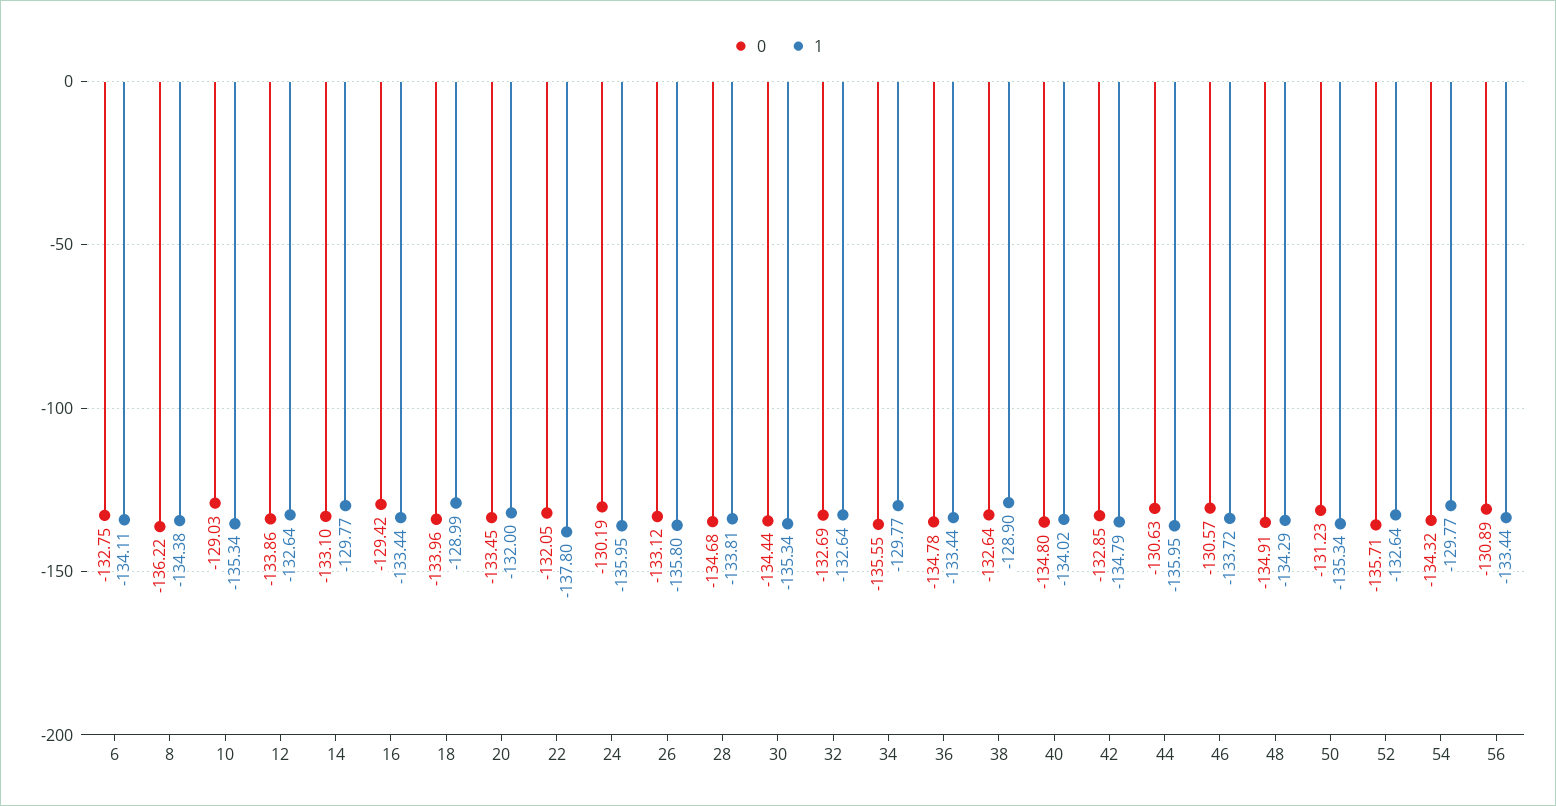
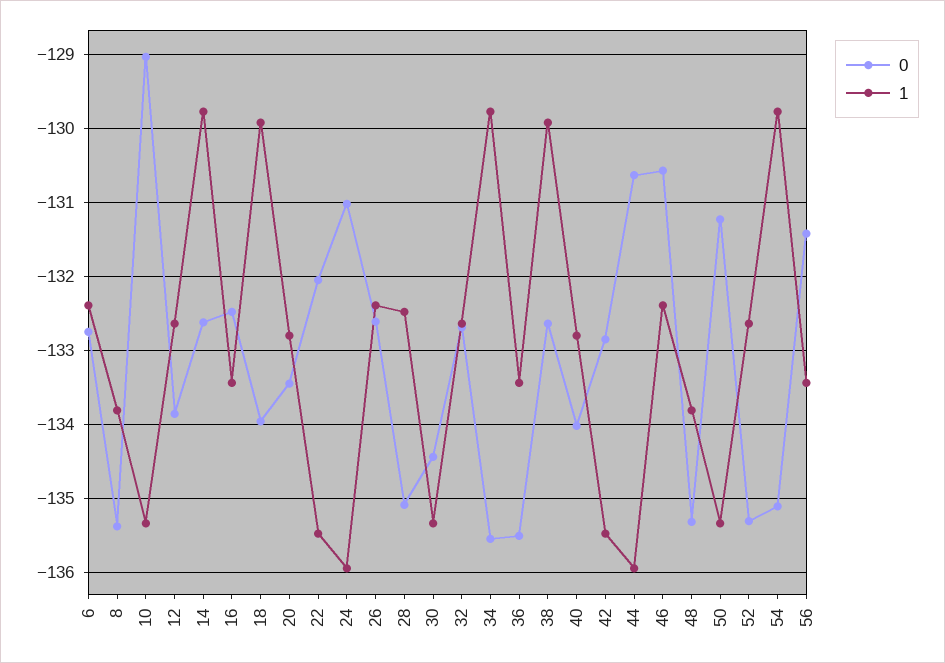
  {
    "0": {
      "6": -132.75,
-     "8": -136.22,
+     "8": -135.4,
      "10": -129.03,
      "12": -133.86,
-     "14": -133.1,
+     "14": -132.6,
-     "16": -129.42,
+     "16": -132.5,
      "18": -133.96,
      "20": -133.45,
      "22": -132.05,
-     "24": -130.19,
+     "24": -131,
-     "26": -133.12,
+     "26": -132.6,
-     "28": -134.68,
+     "28": -135.1,
      "30": -134.44,
      "32": -132.69,
      "34": -135.55,
-     "36": -134.78,
+     "36": -135.5,
      "38": -132.64,
-     "40": -134.8,
+     "40": -134,
      "42": -132.85,
      "44": -130.63,
      "46": -130.57,
-     "48": -134.91,
+     "48": -135.3,
      "50": -131.23,
-     "52": -135.71,
+     "52": -135.3,
-     "54": -134.32,
+     "54": -135.1,
-     "56": -130.89
+     "56": -131.4
    },
    "1": {
-     "6": -134.11,
+     "6": -132.4,
-     "8": -134.38,
+     "8": -133.8,
      "10": -135.34,
      "12": -132.64,
      "14": -129.77,
      "16": -133.44,
-     "18": -128.99,
+     "18": -129.9,
-     "20": -132,
+     "20": -132.8,
-     "22": -137.8,
+     "22": -135.5,
      "24": -135.95,
-     "26": -135.8,
+     "26": -132.4,
-     "28": -133.81,
+     "28": -132.5,
      "30": -135.34,
      "32": -132.64,
      "34": -129.77,
      "36": -133.44,
-     "38": -128.9,
+     "38": -129.9,
-     "40": -134.02,
+     "40": -132.8,
-     "42": -134.79,
+     "42": -135.5,
      "44": -135.95,
-     "46": -133.72,
+     "46": -132.4,
-     "48": -134.29,
+     "48": -133.8,
      "50": -135.34,
      "52": -132.64,
      "54": -129.77,
      "56": -133.44
    }
  }

